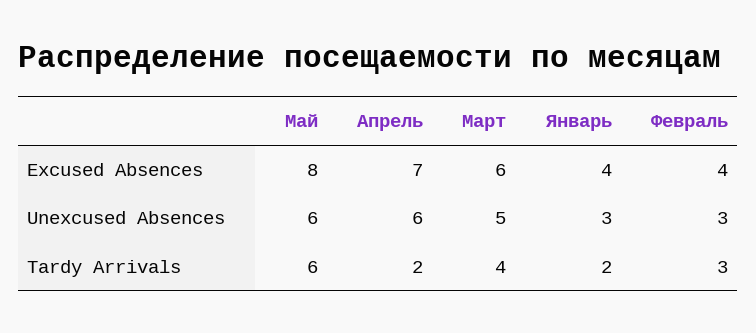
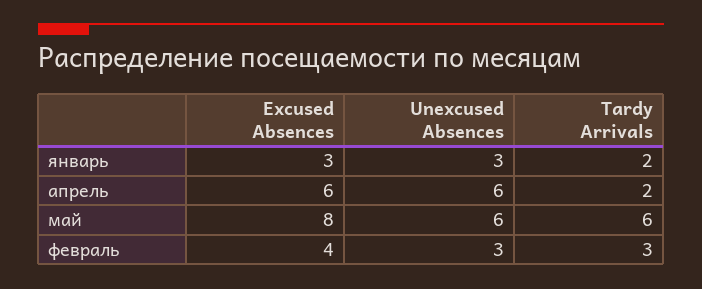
  {
    "Май": {
      "Excused Absences": 8,
      "Unexcused Absences": 6,
      "Tardy Arrivals": 6
    },
    "Апрель": {
-     "Excused Absences": 7,
+     "Excused Absences": 6,
      "Unexcused Absences": 6,
      "Tardy Arrivals": 2
    },
-   "Март": {
-     "Excused Absences": 6,
-     "Unexcused Absences": 5,
-     "Tardy Arrivals": 4
-   },
    "Январь": {
-     "Excused Absences": 4,
+     "Excused Absences": 3,
      "Unexcused Absences": 3,
      "Tardy Arrivals": 2
    },
    "Февраль": {
      "Excused Absences": 4,
      "Unexcused Absences": 3,
      "Tardy Arrivals": 3
    }
  }

